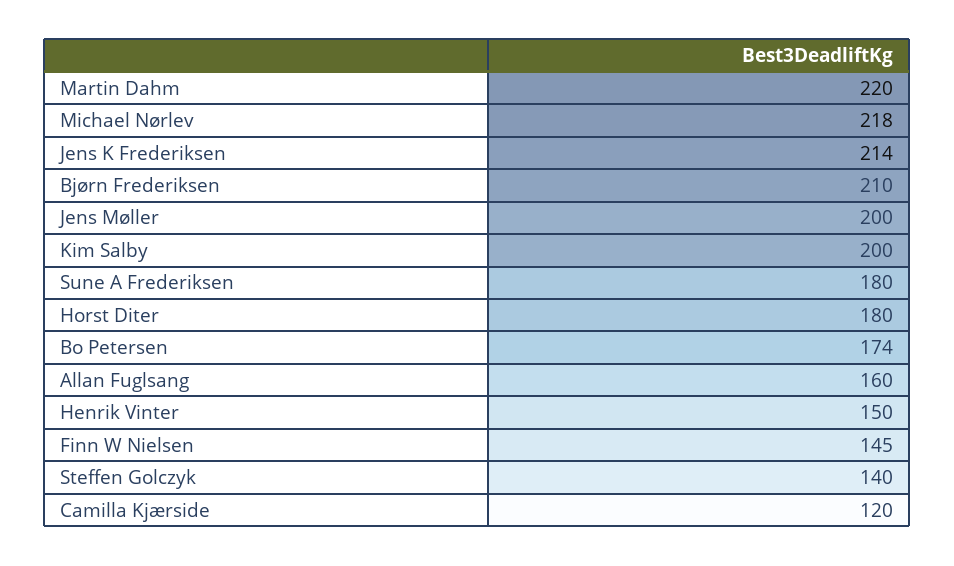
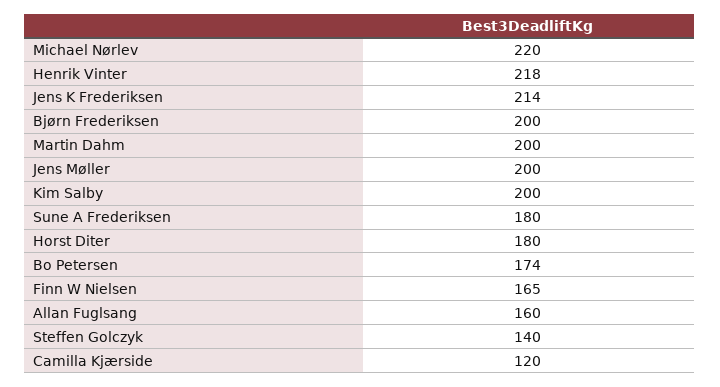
  {
-   "Martin Dahm": 220,
+   "Martin Dahm": 200,
-   "Michael Nørlev": 218,
+   "Michael Nørlev": 220,
    "Jens K Frederiksen": 214,
-   "Bjørn Frederiksen": 210,
+   "Bjørn Frederiksen": 200,
    "Jens Møller": 200,
    "Kim Salby": 200,
    "Sune A Frederiksen": 180,
    "Horst Diter": 180,
    "Bo Petersen": 174,
    "Allan Fuglsang": 160,
-   "Henrik Vinter": 150,
+   "Henrik Vinter": 218,
-   "Finn W Nielsen": 145,
+   "Finn W Nielsen": 165,
    "Steffen Golczyk": 140,
    "Camilla Kjærside": 120
  }

